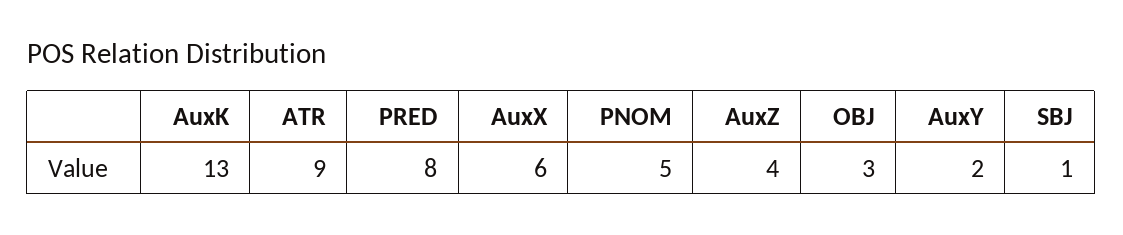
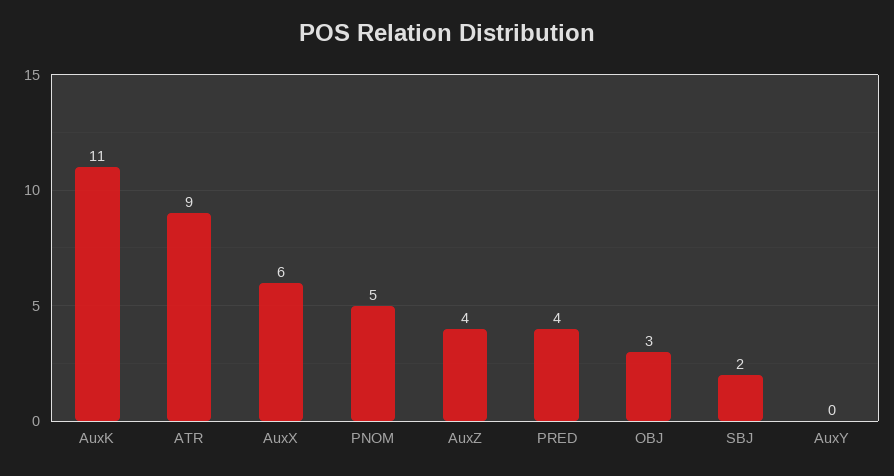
  {
-   "AuxK": 13,
+   "AuxK": 11,
    "ATR": 9,
-   "PRED": 8,
+   "PRED": 4,
    "AuxX": 6,
    "PNOM": 5,
    "AuxZ": 4,
    "OBJ": 3,
-   "AuxY": 2,
+   "AuxY": 0,
-   "SBJ": 1
+   "SBJ": 2
  }

